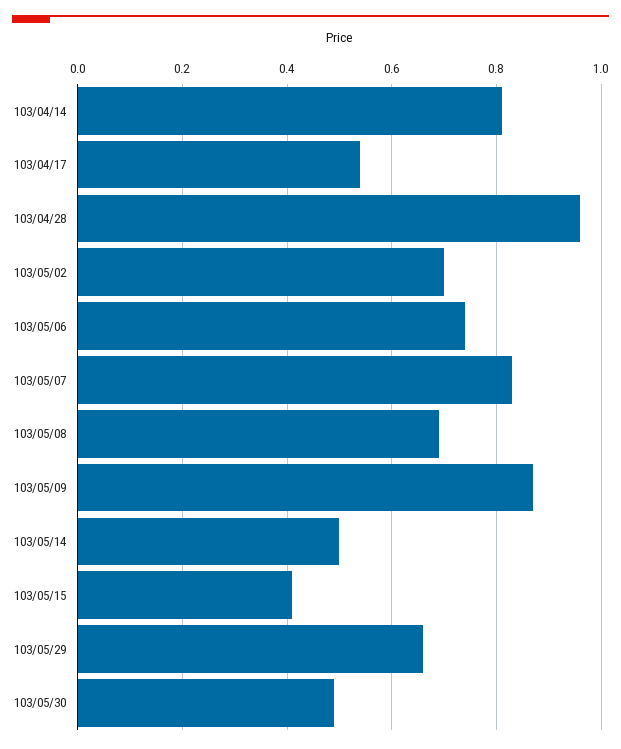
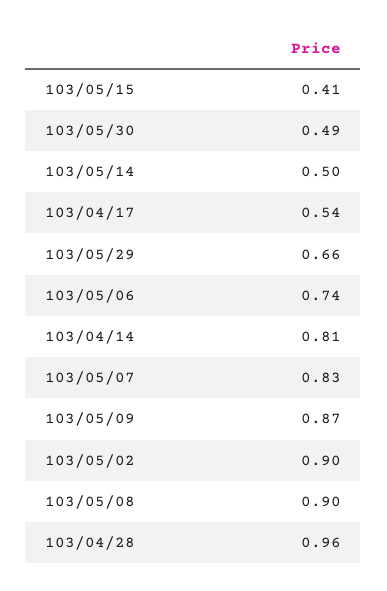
  {
    "103/04/14": 0.81,
    "103/04/17": 0.54,
    "103/04/28": 0.96,
-   "103/05/02": 0.7,
+   "103/05/02": 0.9,
    "103/05/06": 0.74,
    "103/05/07": 0.83,
-   "103/05/08": 0.7,
+   "103/05/08": 0.9,
    "103/05/09": 0.87,
    "103/05/14": 0.5,
    "103/05/15": 0.41,
    "103/05/29": 0.66,
    "103/05/30": 0.49
  }

